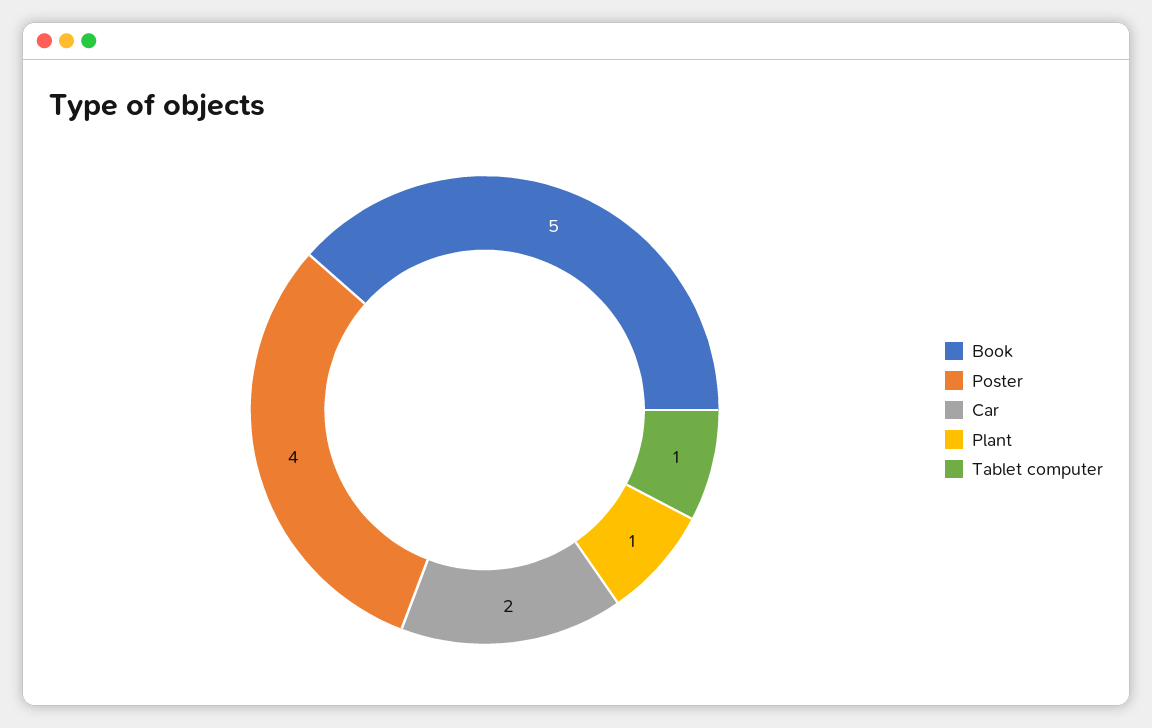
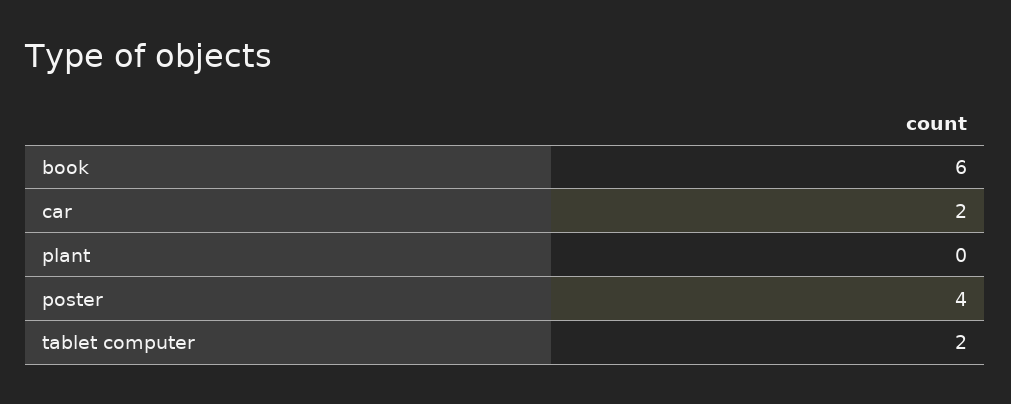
  {
-   "Book": 5,
+   "Book": 6,
    "Poster": 4,
    "Car": 2,
-   "Plant": 1,
+   "Plant": 0,
-   "Tablet computer": 1
+   "Tablet computer": 2
  }

